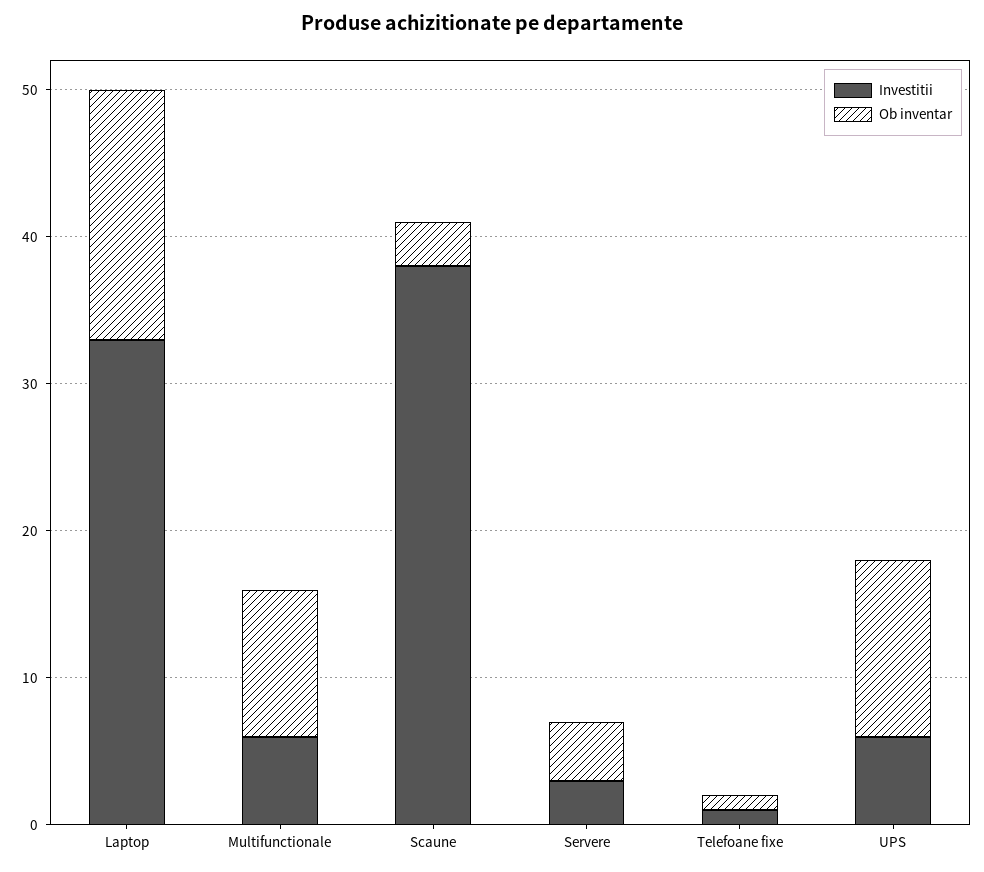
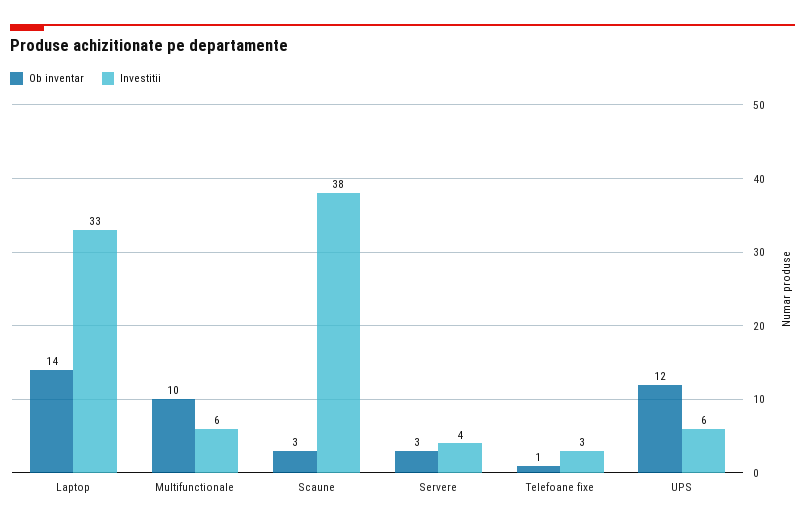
  {
    "Investitii": {
      "Laptop": 33,
      "Multifunctionale": 6,
      "Scaune": 38,
-     "Servere": 3,
+     "Servere": 4,
-     "Telefoane fixe": 1,
+     "Telefoane fixe": 3,
      "UPS": 6
    },
    "Ob inventar": {
-     "Laptop": 17,
+     "Laptop": 14,
      "Multifunctionale": 10,
      "Scaune": 3,
-     "Servere": 4,
+     "Servere": 3,
      "Telefoane fixe": 1,
      "UPS": 12
    }
  }

